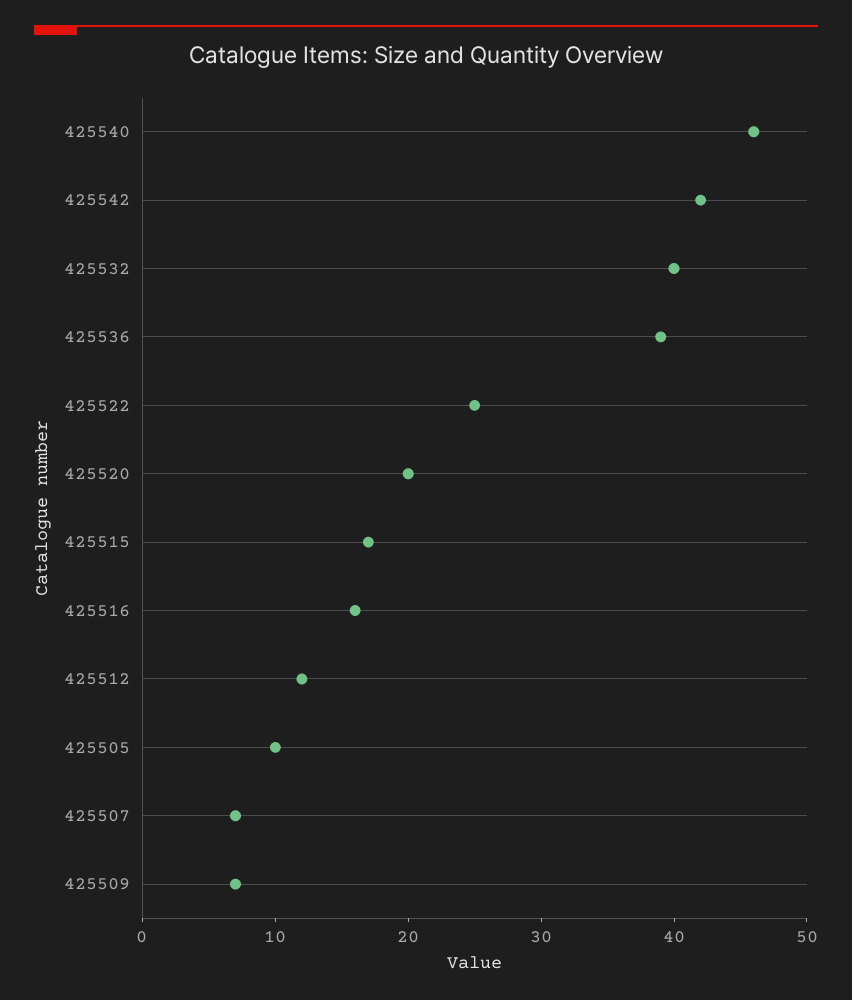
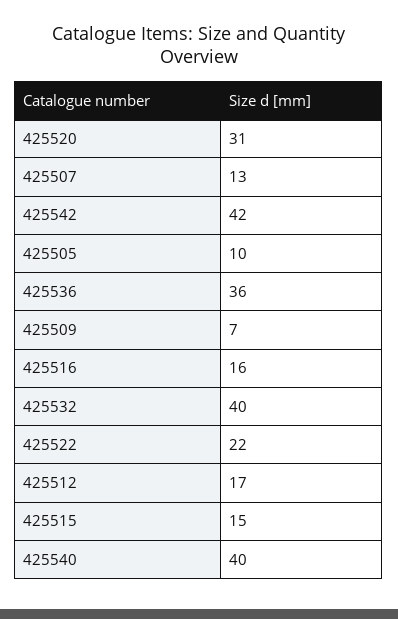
  {
-   "425540": 46,
+   "425540": 40,
    "425542": 42,
    "425532": 40,
-   "425536": 39,
+   "425536": 36,
-   "425522": 25,
+   "425522": 22,
-   "425520": 20,
+   "425520": 31,
-   "425515": 17,
+   "425515": 15,
    "425516": 16,
-   "425512": 12,
+   "425512": 17,
    "425505": 10,
-   "425507": 7,
+   "425507": 13,
    "425509": 7
  }

